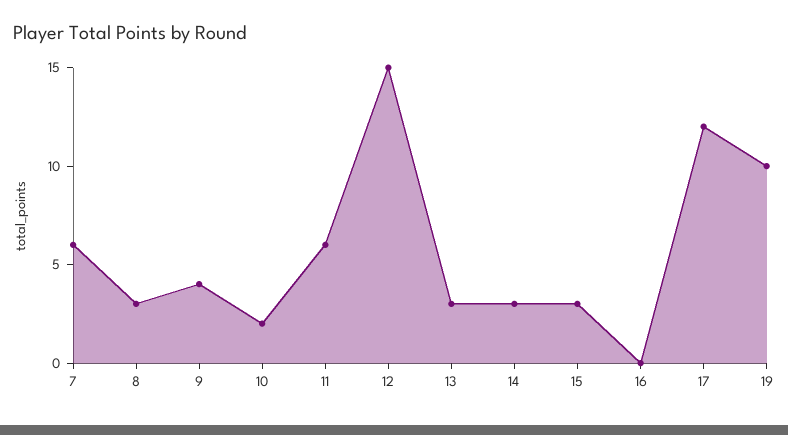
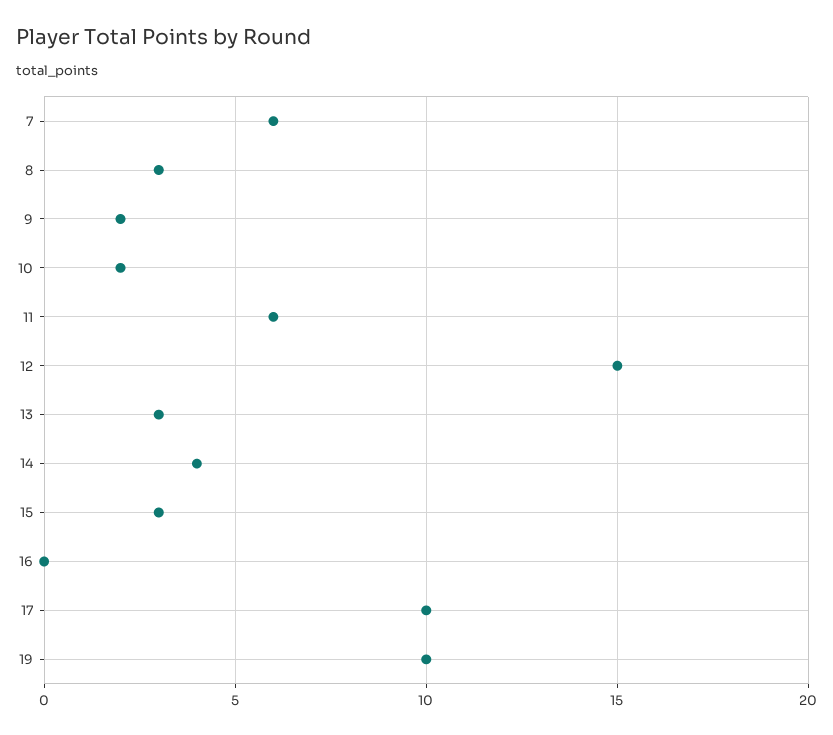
  {
    "7": 6,
    "8": 3,
-   "9": 4,
+   "9": 2,
    "10": 2,
    "11": 6,
    "12": 15,
    "13": 3,
-   "14": 3,
+   "14": 4,
    "15": 3,
    "16": 0,
-   "17": 12,
+   "17": 10,
    "19": 10
  }

